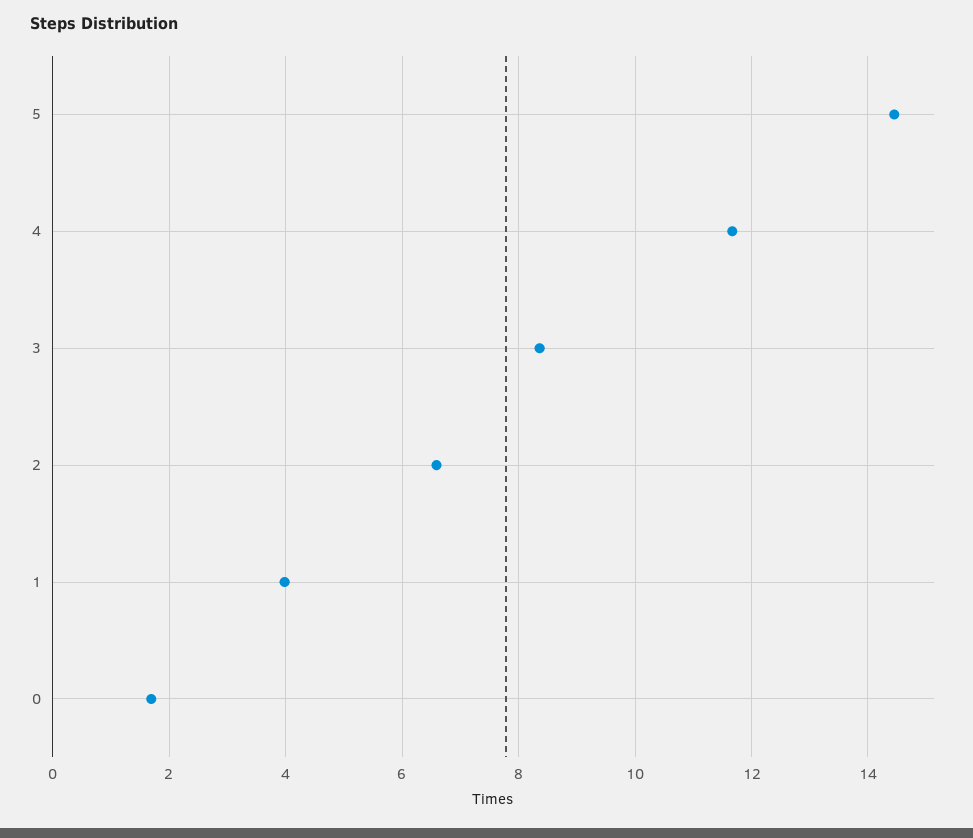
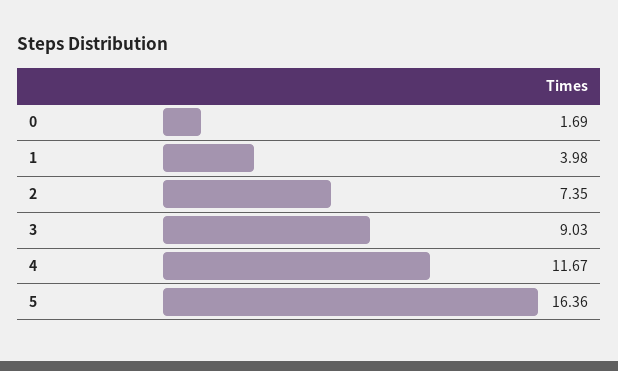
  {
-   "5": 14.4,
+   "5": 16.36,
    "4": 11.67,
-   "3": 8.4,
+   "3": 9.03,
-   "2": 6.6,
+   "2": 7.35,
    "1": 3.98,
    "0": 1.69
  }

